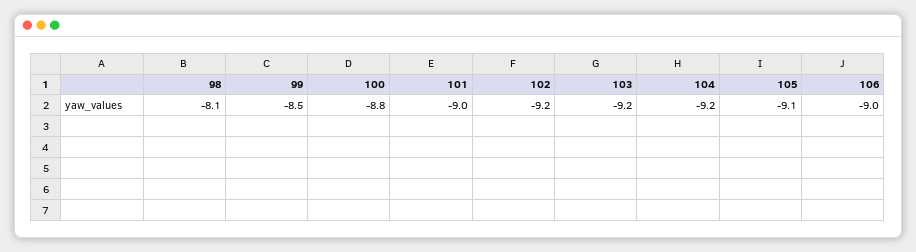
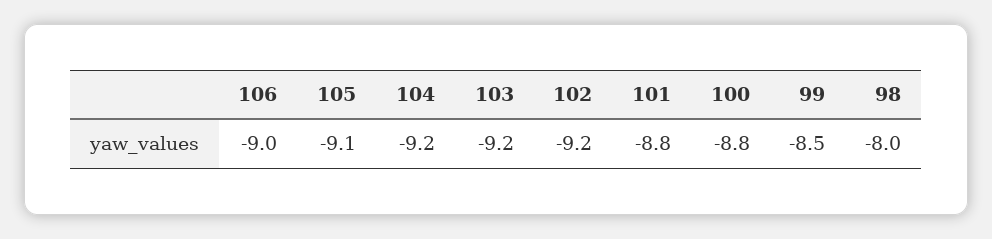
  {
-   "98": -8.1,
+   "98": -8,
    "99": -8.5,
    "100": -8.8,
-   "101": -9,
+   "101": -8.8,
    "102": -9.2,
    "103": -9.2,
    "104": -9.2,
    "105": -9.1,
    "106": -9
  }

